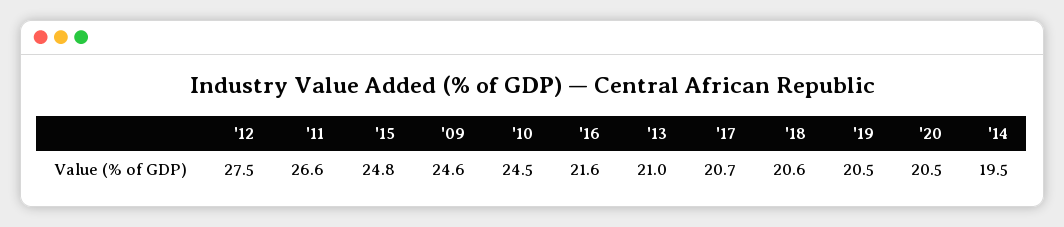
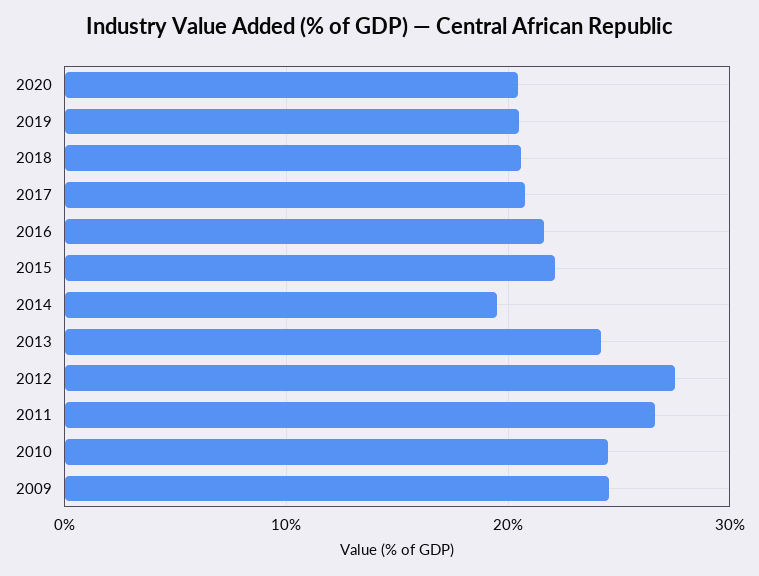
  {
    "'12": 27.5,
    "'11": 26.6,
-   "'15": 24.8,
+   "'15": 22,
    "'09": 24.6,
    "'10": 24.5,
    "'16": 21.6,
-   "'13": 21,
+   "'13": 24,
    "'17": 20.7,
    "'18": 20.6,
    "'19": 20.5,
    "'20": 20.5,
    "'14": 19.5
  }

